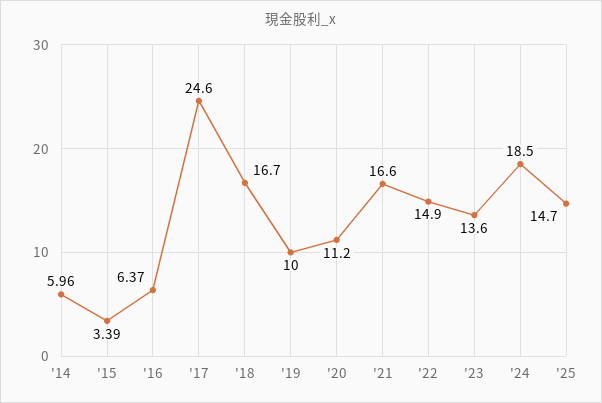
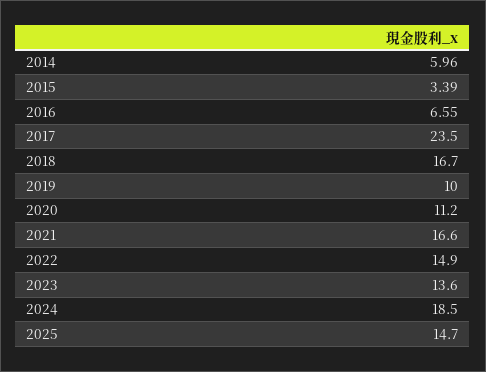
  {
    "'14": 5.96,
    "'15": 3.39,
-   "'16": 6.37,
+   "'16": 6.55,
-   "'17": 24.6,
+   "'17": 23.5,
    "'18": 16.7,
    "'19": 10,
    "'20": 11.2,
    "'21": 16.6,
    "'22": 14.9,
    "'23": 13.6,
    "'24": 18.5,
    "'25": 14.7
  }

